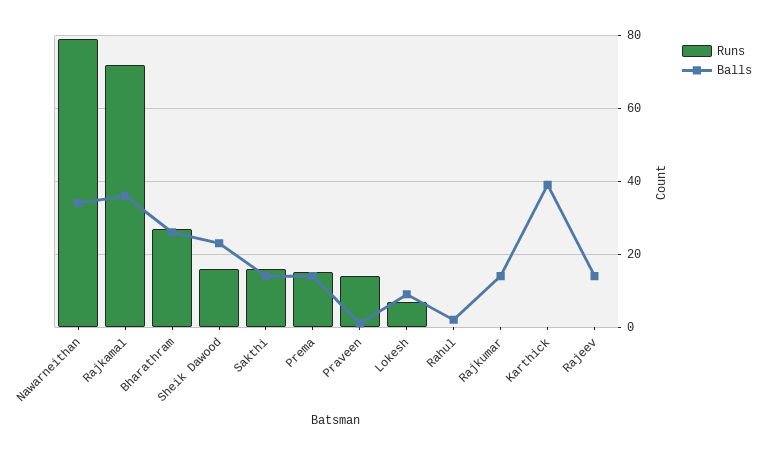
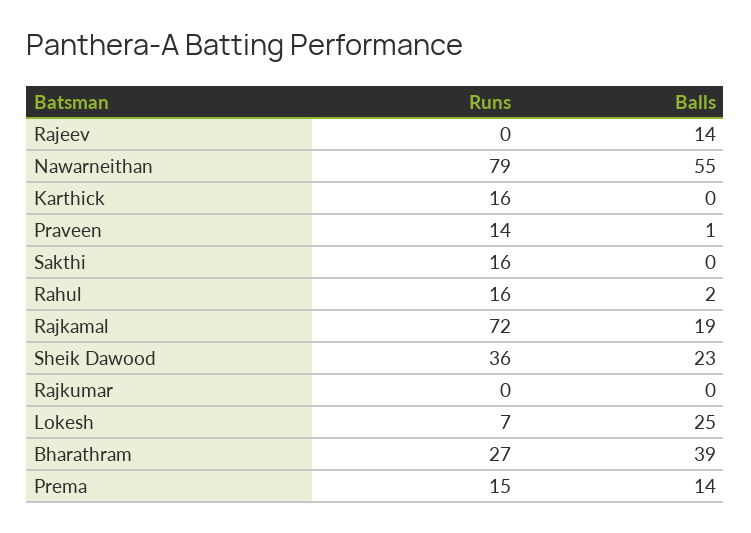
  {
    "Runs": {
      "Nawarneithan": 79,
      "Rajkamal": 72,
      "Bharathram": 27,
-     "Sheik Dawood": 15,
+     "Sheik Dawood": 36,
      "Sakthi": 16,
      "Prema": 15,
      "Praveen": 14,
      "Lokesh": 7,
-     "Rahul": 0,
+     "Rahul": 16,
      "Rajkumar": 0,
-     "Karthick": 0,
+     "Karthick": 16,
      "Rajeev": 0
    },
    "Balls": {
-     "Nawarneithan": 35,
+     "Nawarneithan": 55,
-     "Rajkamal": 35,
+     "Rajkamal": 19,
-     "Bharathram": 25,
+     "Bharathram": 39,
      "Sheik Dawood": 23,
-     "Sakthi": 15,
+     "Sakthi": 0,
      "Prema": 14,
      "Praveen": 1,
-     "Lokesh": 10,
+     "Lokesh": 25,
      "Rahul": 2,
-     "Rajkumar": 15,
+     "Rajkumar": 0,
-     "Karthick": 40,
+     "Karthick": 0,
      "Rajeev": 14
    }
  }

